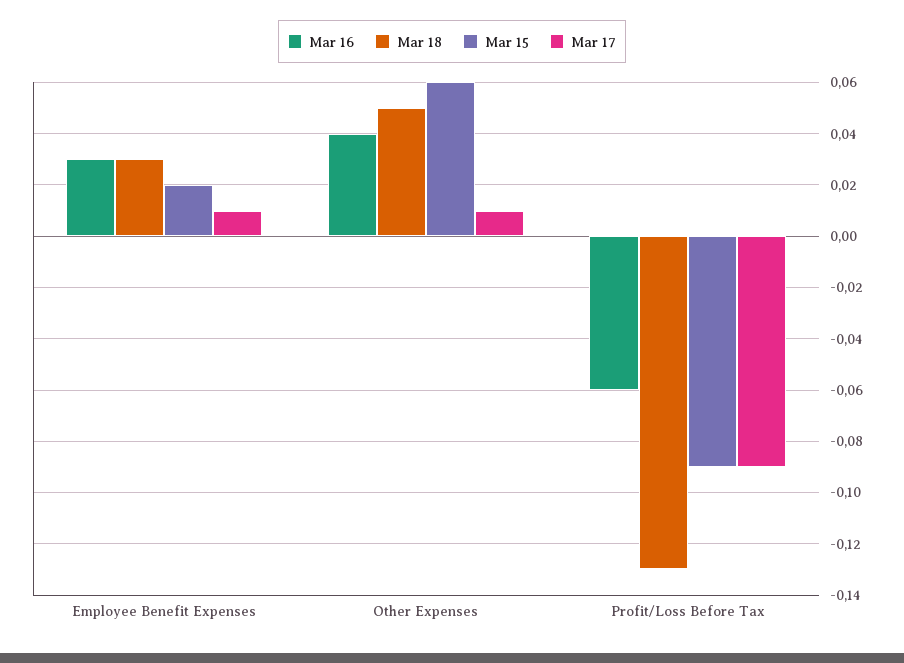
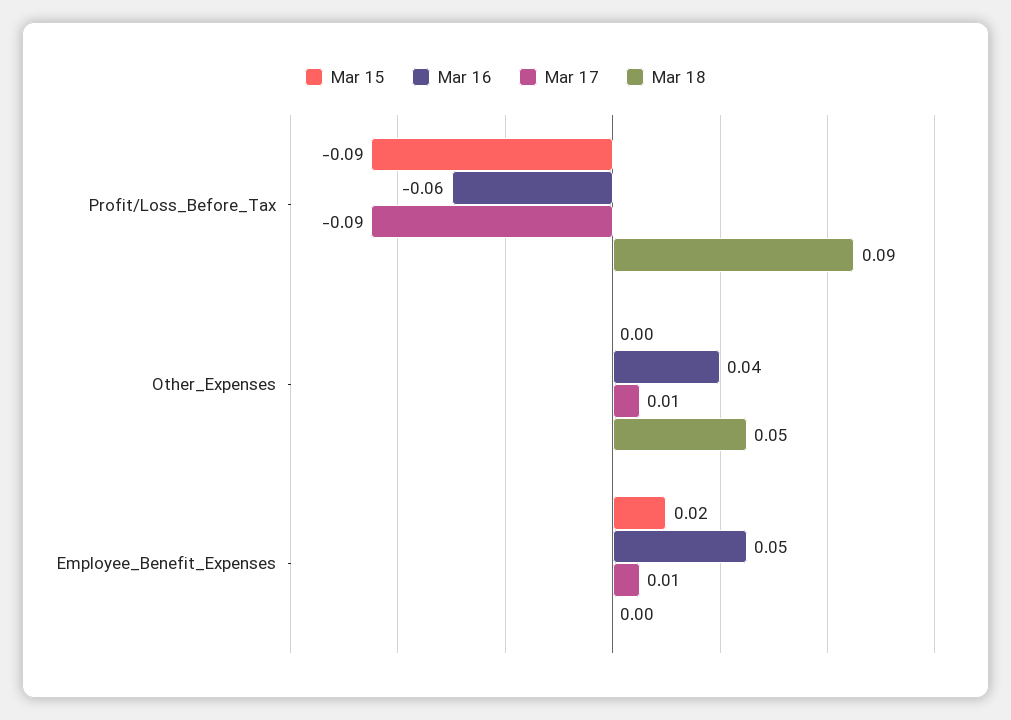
  {
    "Mar 16": {
-     "Employee Benefit Expenses": 0.03,
+     "Employee Benefit Expenses": 0.05,
      "Other Expenses": 0.04,
      "Profit/Loss Before Tax": -0.06
    },
    "Mar 18": {
-     "Employee Benefit Expenses": 0.03,
+     "Employee Benefit Expenses": 0,
      "Other Expenses": 0.05,
-     "Profit/Loss Before Tax": -0.13
+     "Profit/Loss Before Tax": 0.09
    },
    "Mar 15": {
      "Employee Benefit Expenses": 0.02,
-     "Other Expenses": 0.06,
+     "Other Expenses": 0,
      "Profit/Loss Before Tax": -0.09
    },
    "Mar 17": {
      "Employee Benefit Expenses": 0.01,
      "Other Expenses": 0.01,
      "Profit/Loss Before Tax": -0.09
    }
  }

